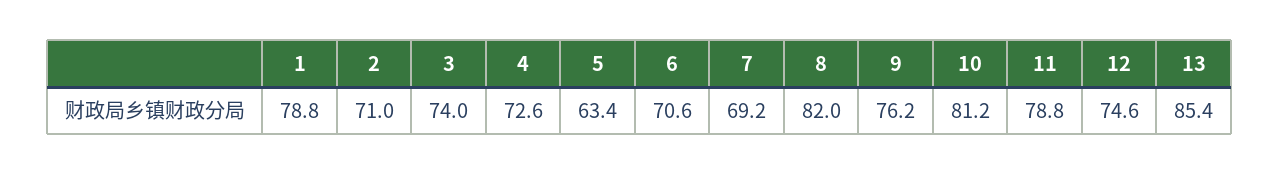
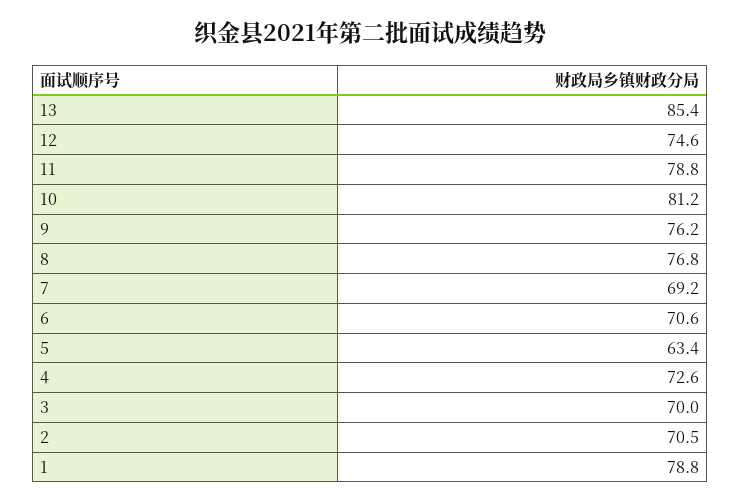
  {
    "1": 78.8,
-   "2": 71,
+   "2": 70.5,
-   "3": 74,
+   "3": 70,
    "4": 72.6,
    "5": 63.4,
    "6": 70.6,
    "7": 69.2,
-   "8": 82,
+   "8": 76.8,
    "9": 76.2,
    "10": 81.2,
    "11": 78.8,
    "12": 74.6,
    "13": 85.4
  }

